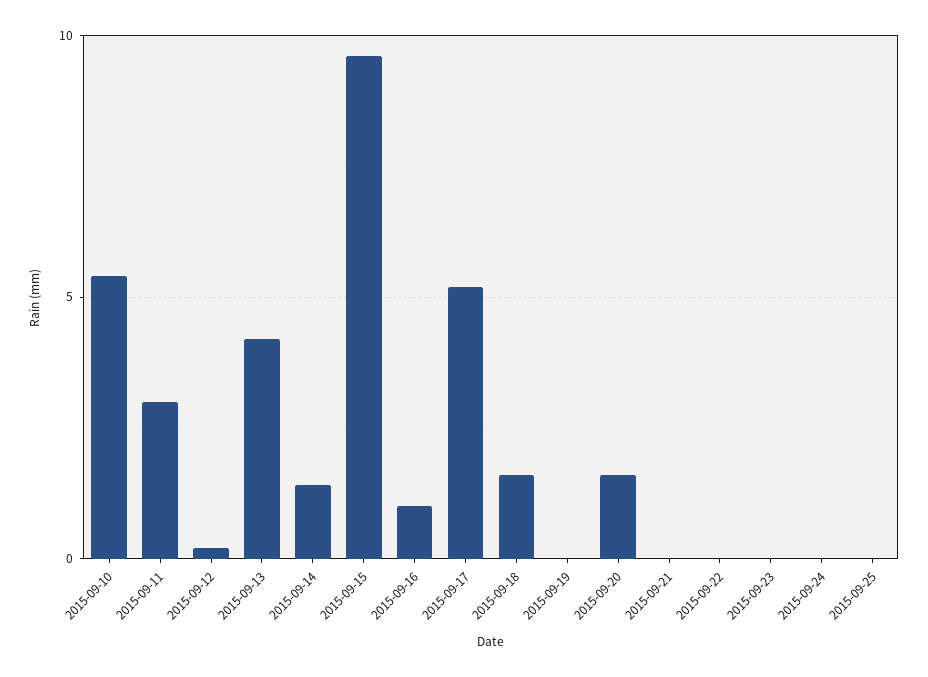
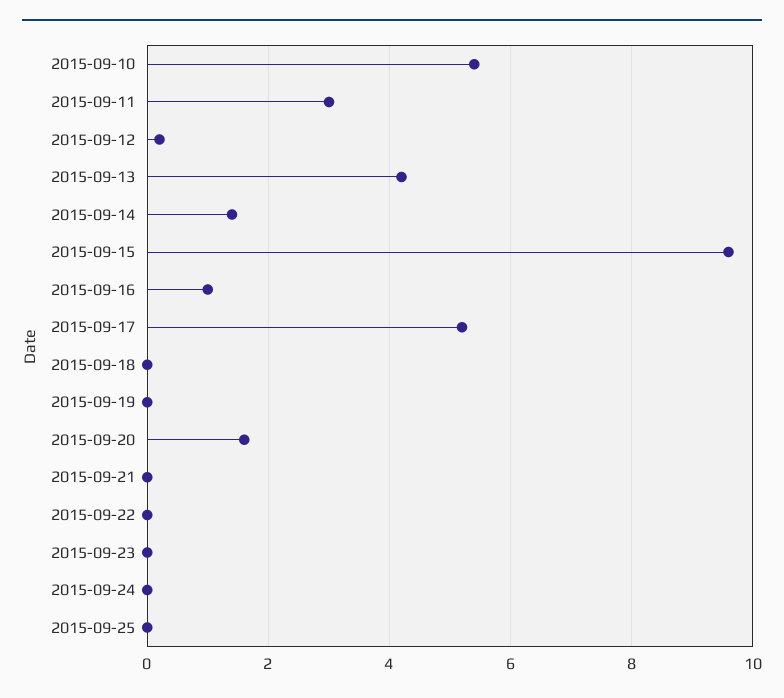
  {
    "2015-09-10": 5.5,
    "2015-09-11": 3,
    "2015-09-12": 0,
    "2015-09-13": 4,
    "2015-09-14": 1.5,
    "2015-09-15": 9.5,
    "2015-09-16": 1,
    "2015-09-17": 5,
-   "2015-09-18": 1.5,
+   "2015-09-18": 0,
    "2015-09-19": 0,
    "2015-09-20": 1.5,
    "2015-09-21": 0,
    "2015-09-22": 0,
    "2015-09-23": 0,
    "2015-09-24": 0,
    "2015-09-25": 0
  }

